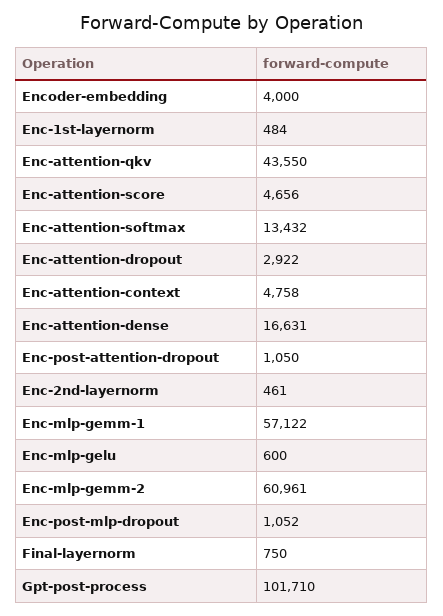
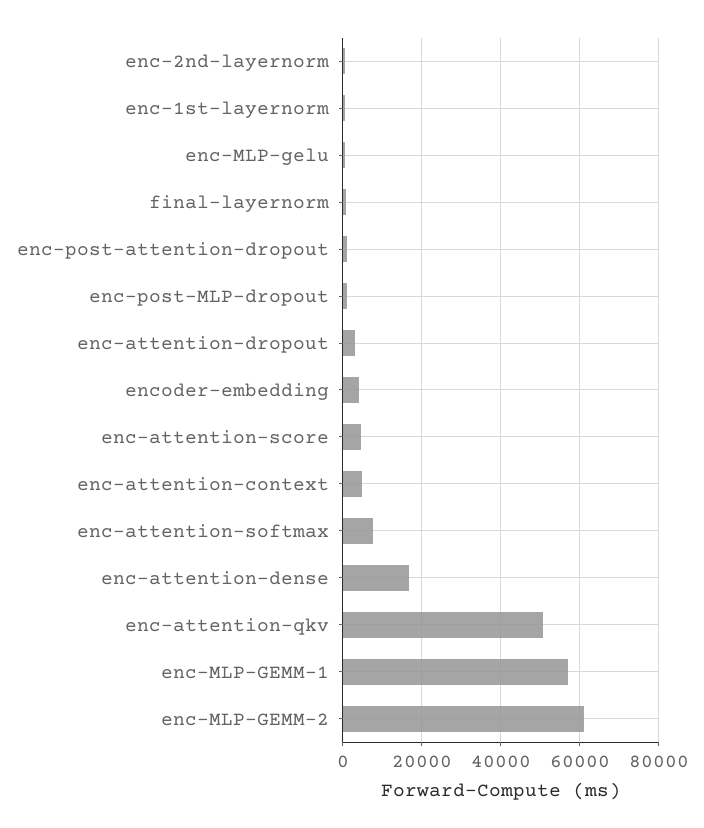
  {
    "Encoder-embedding": 4000,
    "Enc-1st-layernorm": 484,
-   "Enc-attention-qkv": 43550,
+   "Enc-attention-qkv": 50000,
    "Enc-attention-score": 4656,
-   "Enc-attention-softmax": 13432,
+   "Enc-attention-softmax": 8000,
    "Enc-attention-dropout": 2922,
    "Enc-attention-context": 4758,
    "Enc-attention-dense": 16631,
    "Enc-post-attention-dropout": 1050,
    "Enc-2nd-layernorm": 461,
    "Enc-mlp-gemm-1": 57122,
    "Enc-mlp-gelu": 600,
    "Enc-mlp-gemm-2": 60961,
    "Enc-post-mlp-dropout": 1052,
-   "Final-layernorm": 750,
+   "Final-layernorm": 750
-   "Gpt-post-process": 101710
  }

